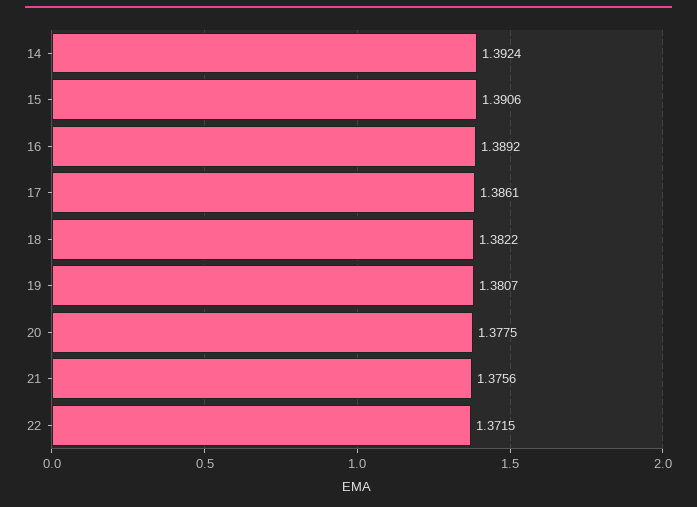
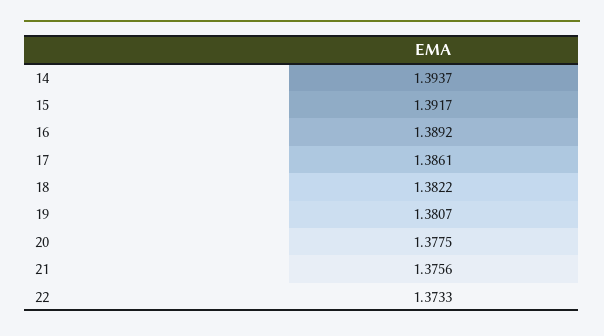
  {
-   "14": 1.3924,
+   "14": 1.3937,
-   "15": 1.3906,
+   "15": 1.3917,
    "16": 1.3892,
    "17": 1.3861,
    "18": 1.3822,
    "19": 1.3807,
    "20": 1.3775,
    "21": 1.3756,
-   "22": 1.3715
+   "22": 1.3733
  }

